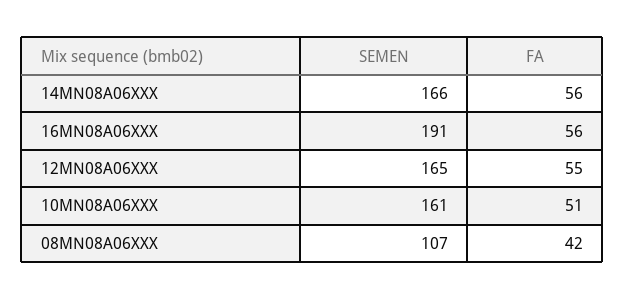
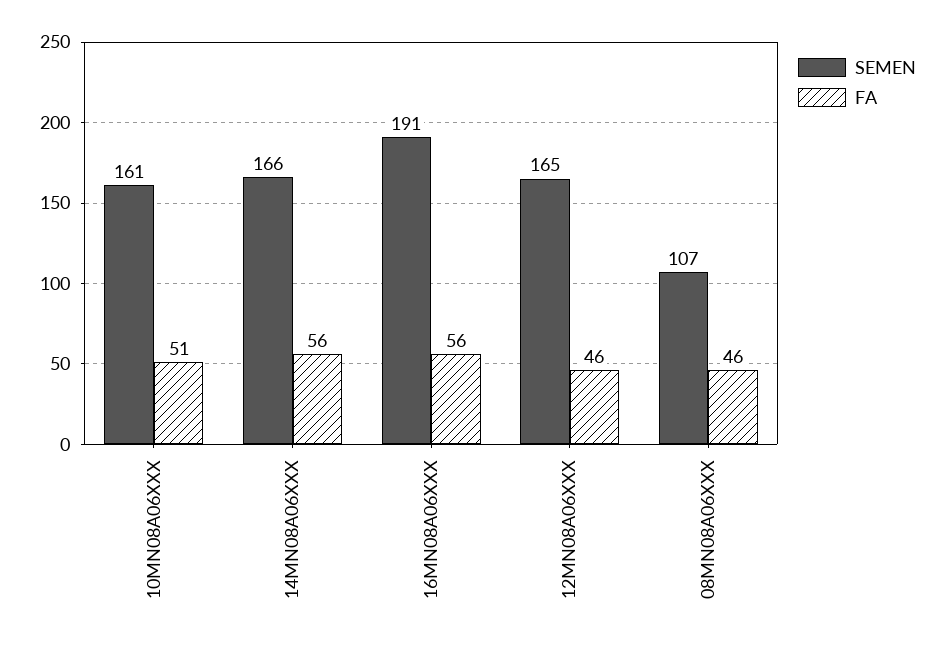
  {
    "SEMEN": {
      "14MN08A06XXX": 166,
      "16MN08A06XXX": 191,
      "12MN08A06XXX": 165,
      "10MN08A06XXX": 161,
      "08MN08A06XXX": 107
    },
    "FA": {
      "14MN08A06XXX": 56,
      "16MN08A06XXX": 56,
-     "12MN08A06XXX": 55,
+     "12MN08A06XXX": 46,
      "10MN08A06XXX": 51,
-     "08MN08A06XXX": 42
+     "08MN08A06XXX": 46
    }
  }

